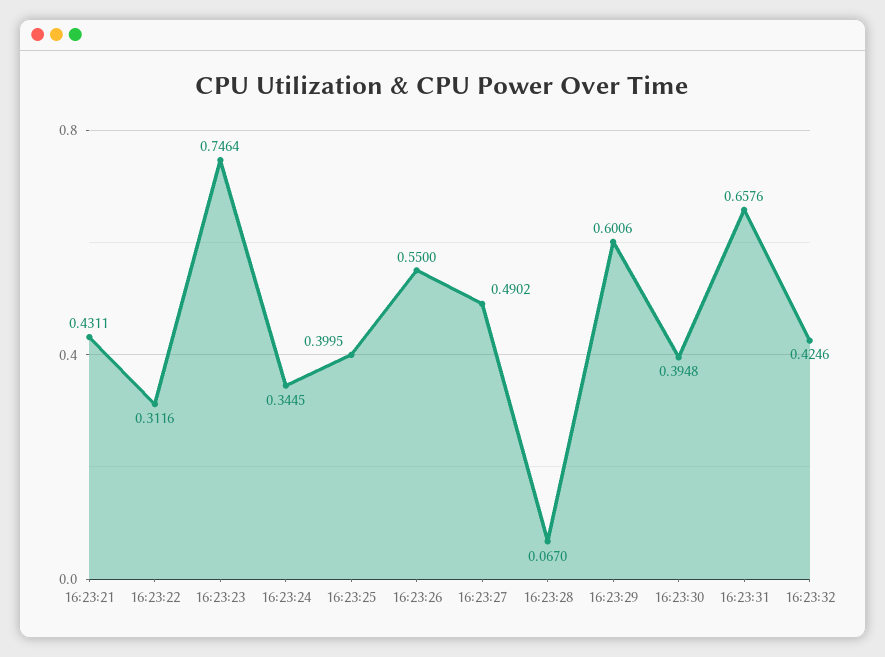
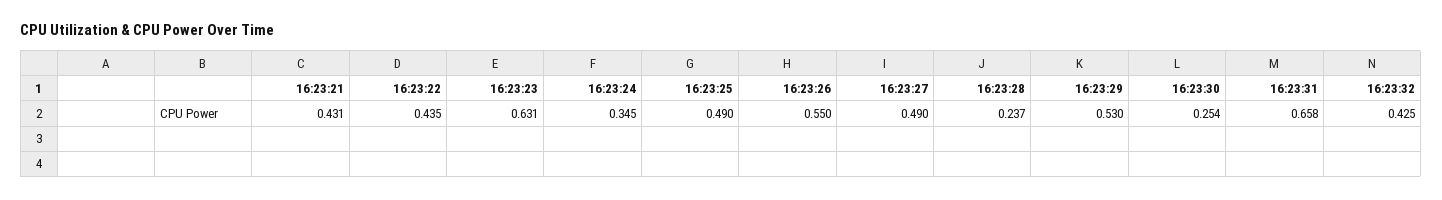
  {
    "16:23:21": 0.4311,
-   "16:23:22": 0.3116,
+   "16:23:22": 0.435,
-   "16:23:23": 0.7464,
+   "16:23:23": 0.631,
    "16:23:24": 0.3445,
-   "16:23:25": 0.3995,
+   "16:23:25": 0.49,
    "16:23:26": 0.55,
    "16:23:27": 0.4902,
-   "16:23:28": 0.067,
+   "16:23:28": 0.237,
-   "16:23:29": 0.6006,
+   "16:23:29": 0.53,
-   "16:23:30": 0.3948,
+   "16:23:30": 0.254,
    "16:23:31": 0.6576,
    "16:23:32": 0.4246
  }

